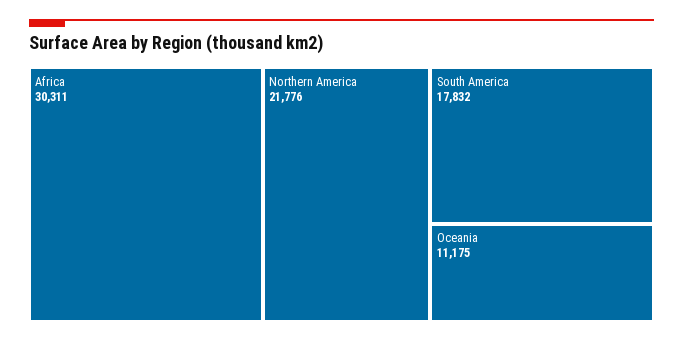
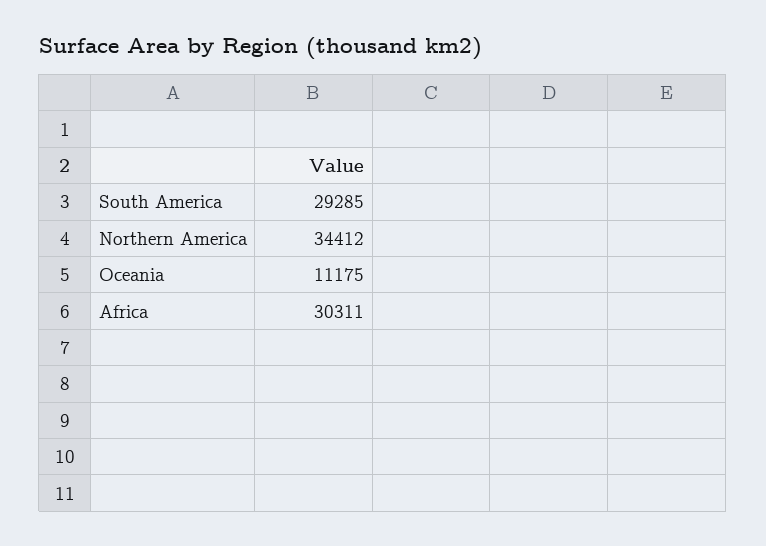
  {
    "Africa": 30311,
-   "Northern America": 21776,
+   "Northern America": 34412,
-   "South America": 17832,
+   "South America": 29285,
    "Oceania": 11175
  }

